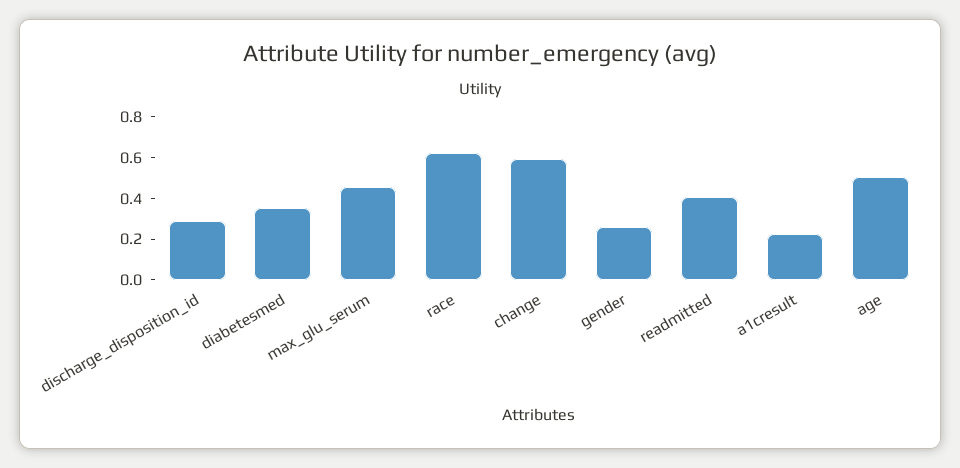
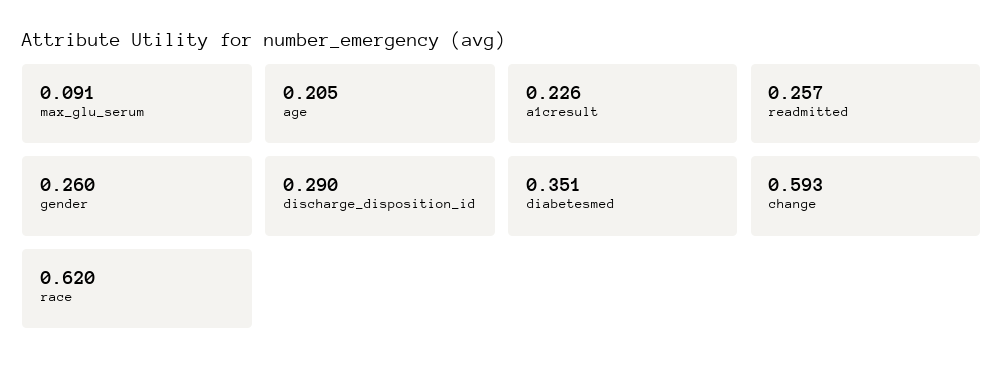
  {
    "discharge_disposition_id": 0.29,
    "diabetesmed": 0.351,
-   "max_glu_serum": 0.45,
+   "max_glu_serum": 0.091,
    "race": 0.62,
    "change": 0.593,
    "gender": 0.26,
-   "readmitted": 0.4,
+   "readmitted": 0.257,
    "a1cresult": 0.226,
-   "age": 0.5
+   "age": 0.205
  }

